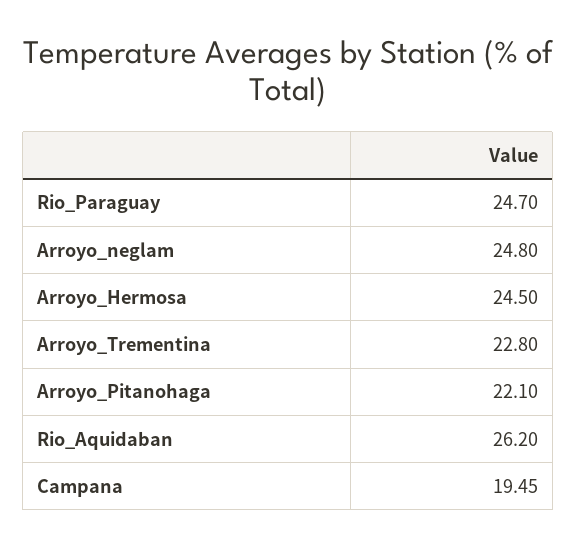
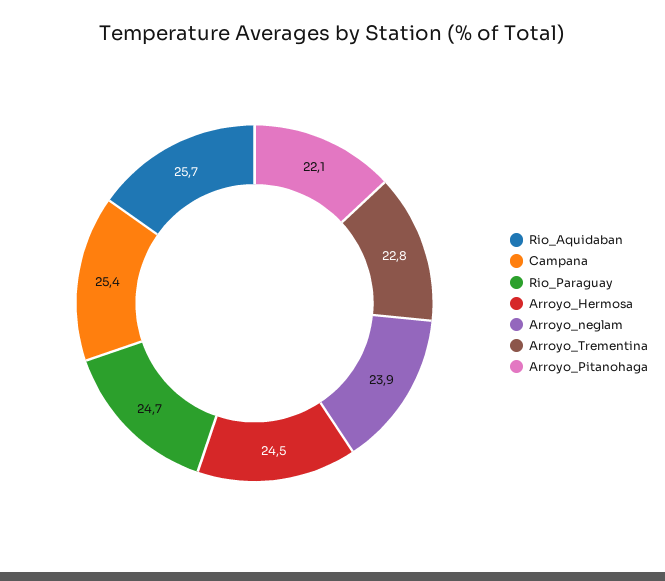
  {
    "Rio_Paraguay": 24.7,
-   "Arroyo_neglam": 24.8,
+   "Arroyo_neglam": 23.9,
    "Arroyo_Hermosa": 24.5,
    "Arroyo_Trementina": 22.8,
    "Arroyo_Pitanohaga": 22.1,
-   "Rio_Aquidaban": 26.2,
+   "Rio_Aquidaban": 25.7,
-   "Campana": 19.45
+   "Campana": 25.4
  }

